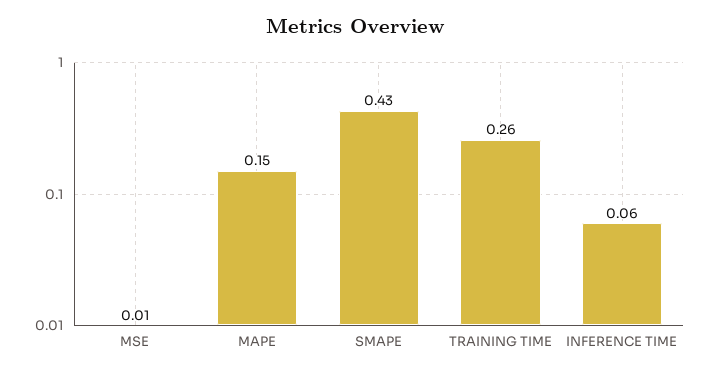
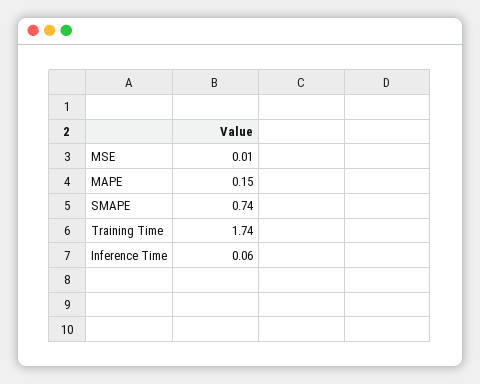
  {
    "MSE": 0.01,
    "MAPE": 0.15,
-   "SMAPE": 0.43,
+   "SMAPE": 0.74,
-   "TRAINING TIME": 0.26,
+   "TRAINING TIME": 1.74,
    "INFERENCE TIME": 0.06
  }

